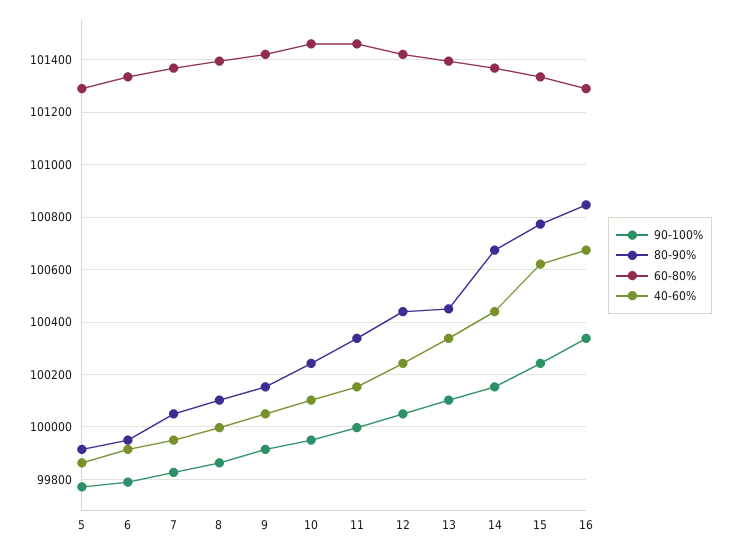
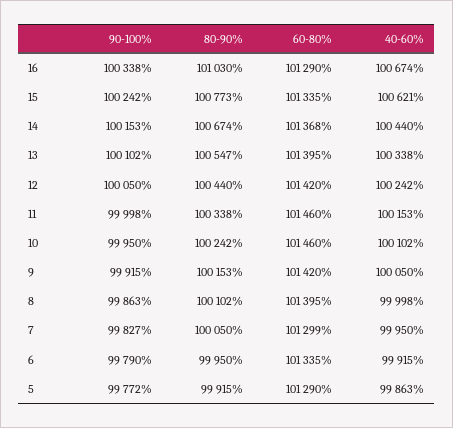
  {
    "90-100%": {
      "5": 99772,
      "6": 99790,
      "7": 99827,
      "8": 99863,
      "9": 99915,
      "10": 99950,
      "11": 99998,
      "12": 100050,
      "13": 100102,
      "14": 100153,
      "15": 100242,
      "16": 100338
    },
    "80-90%": {
      "5": 99915,
      "6": 99950,
      "7": 100050,
      "8": 100102,
      "9": 100153,
      "10": 100242,
      "11": 100338,
      "12": 100440,
-     "13": 100450,
+     "13": 100547,
      "14": 100674,
      "15": 100773,
-     "16": 100850
+     "16": 101030
    },
    "60-80%": {
      "5": 101290,
      "6": 101335,
-     "7": 101375,
+     "7": 101299,
      "8": 101395,
      "9": 101420,
      "10": 101460,
      "11": 101460,
      "12": 101420,
      "13": 101395,
      "14": 101368,
      "15": 101335,
      "16": 101290
    },
    "40-60%": {
      "5": 99863,
      "6": 99915,
      "7": 99950,
      "8": 99998,
      "9": 100050,
      "10": 100102,
      "11": 100153,
      "12": 100242,
      "13": 100338,
      "14": 100440,
      "15": 100621,
      "16": 100674
    }
  }

